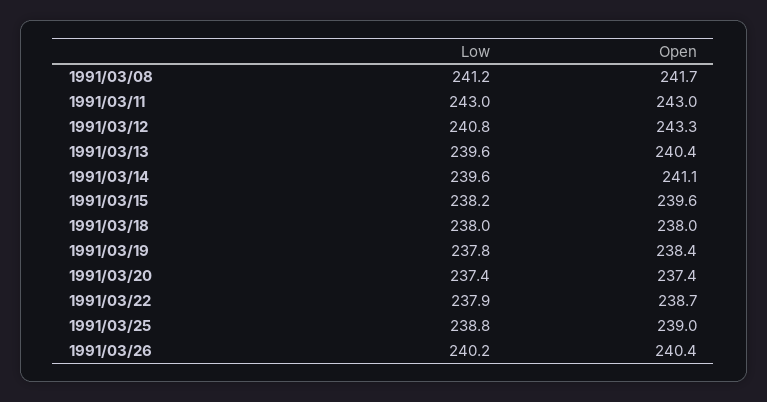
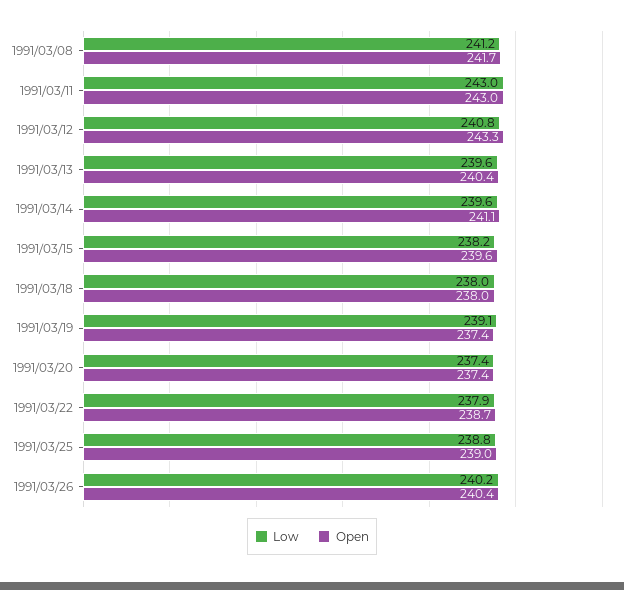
  {
    "Low": {
      "1991/03/08": 241.2,
      "1991/03/11": 243,
      "1991/03/12": 240.8,
      "1991/03/13": 239.6,
      "1991/03/14": 239.6,
      "1991/03/15": 238.2,
      "1991/03/18": 238,
-     "1991/03/19": 237.8,
+     "1991/03/19": 239.1,
      "1991/03/20": 237.4,
      "1991/03/22": 237.9,
      "1991/03/25": 238.8,
      "1991/03/26": 240.2
    },
    "Open": {
      "1991/03/08": 241.7,
      "1991/03/11": 243,
      "1991/03/12": 243.3,
      "1991/03/13": 240.4,
      "1991/03/14": 241.1,
      "1991/03/15": 239.6,
      "1991/03/18": 238,
-     "1991/03/19": 238.4,
+     "1991/03/19": 237.4,
      "1991/03/20": 237.4,
      "1991/03/22": 238.7,
      "1991/03/25": 239,
      "1991/03/26": 240.4
    }
  }

